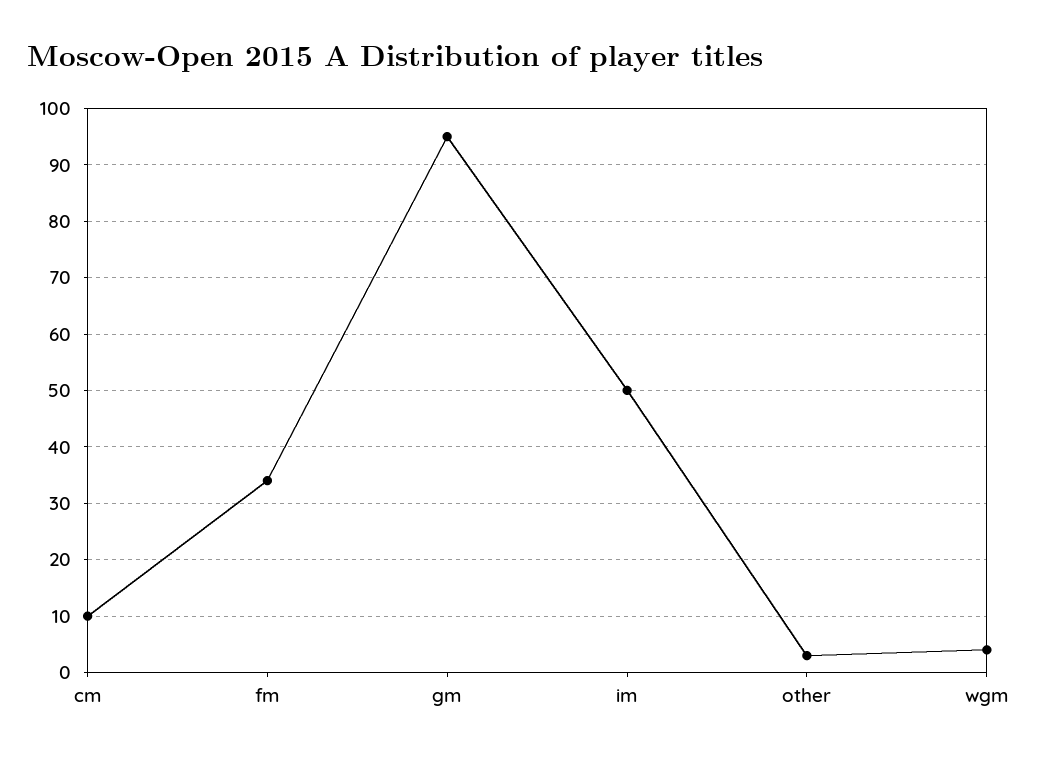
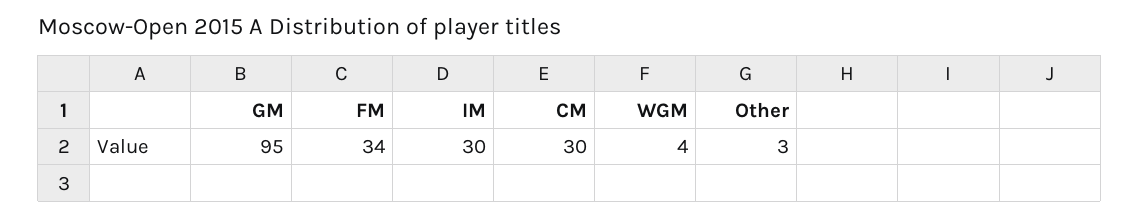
  {
-   "cm": 10,
+   "cm": 30,
    "fm": 34,
    "gm": 95,
-   "im": 50,
+   "im": 30,
    "other": 3,
    "wgm": 4
  }

